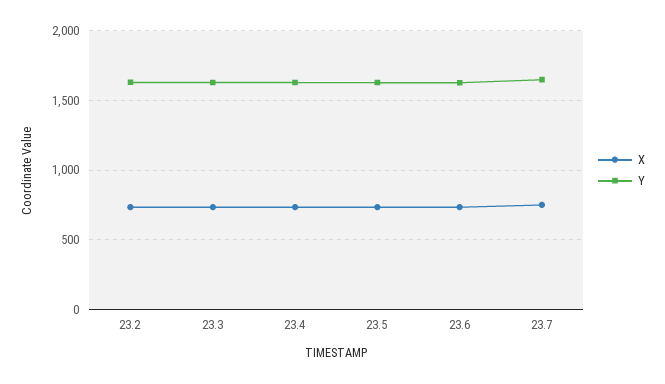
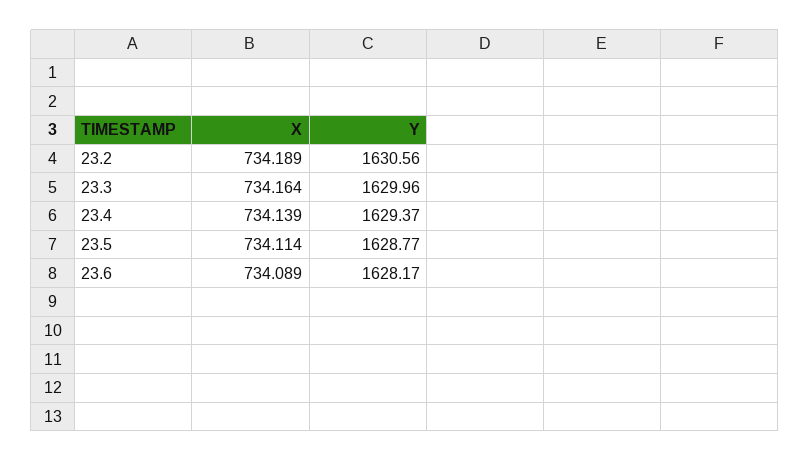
  {
    "X": {
      "23.2": 734.189,
      "23.3": 734.164,
      "23.4": 734.139,
      "23.5": 734.114,
-     "23.6": 734.089,
+     "23.6": 734.089
-     "23.7": 750
    },
    "Y": {
      "23.2": 1630.56,
      "23.3": 1629.96,
      "23.4": 1629.37,
      "23.5": 1628.77,
-     "23.6": 1628.17,
+     "23.6": 1628.17
-     "23.7": 1650
    }
  }

